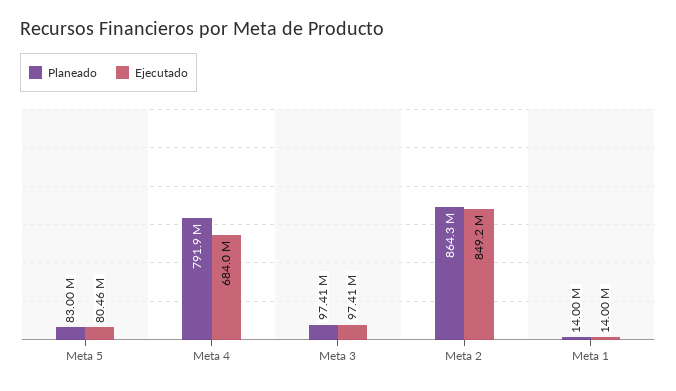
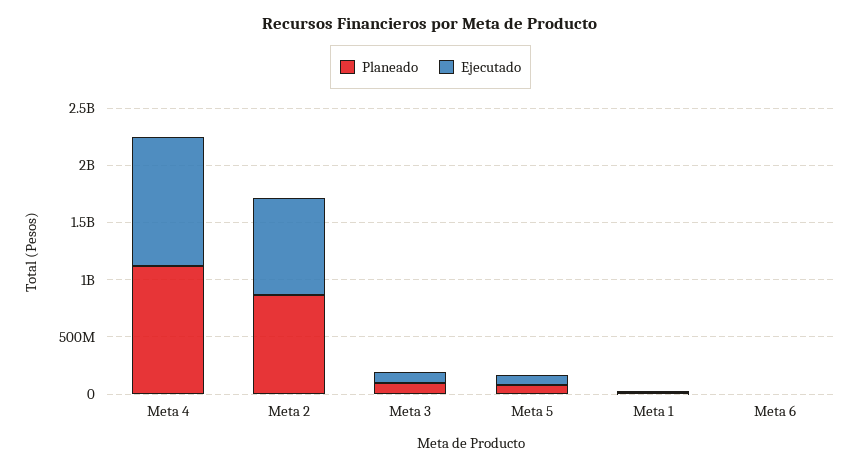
  {
    "Planeado": {
      "Meta 5": 83000000,
-     "Meta 4": 791900000,
+     "Meta 4": 1100000000,
      "Meta 3": 97410000,
      "Meta 2": 864300000,
-     "Meta 1": 14000000
+     "Meta 1": 14000000,
+     "Meta 6": 0
    },
    "Ejecutado": {
      "Meta 5": 80460000,
-     "Meta 4": 684000000,
+     "Meta 4": 1100000000,
      "Meta 3": 97410000,
      "Meta 2": 849200000,
-     "Meta 1": 14000000
+     "Meta 1": 14000000,
+     "Meta 6": 0
    }
  }

